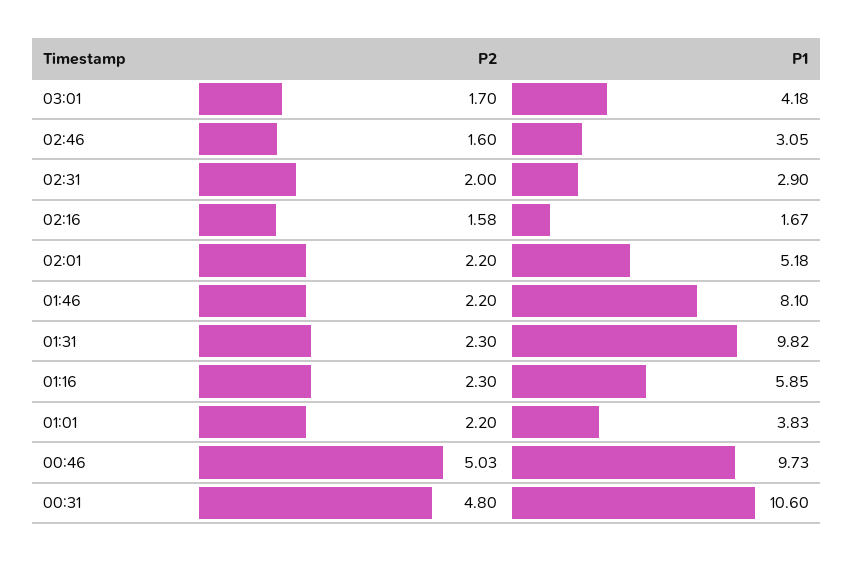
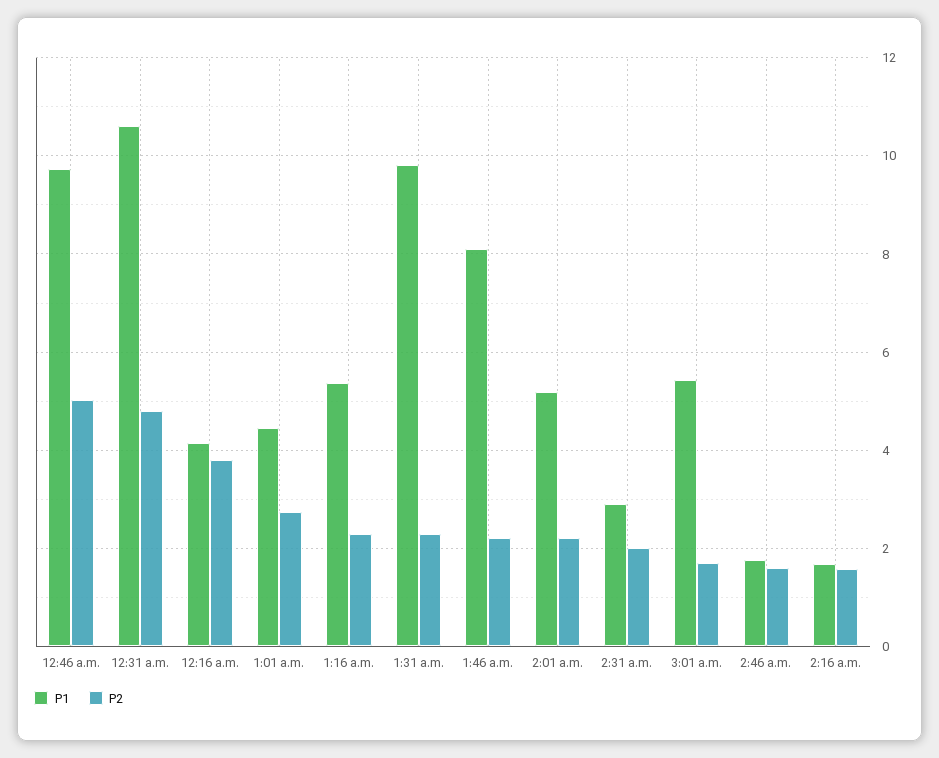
  {
    "P2": {
      "03:01": 1.7,
      "02:46": 1.6,
      "02:31": 2,
      "02:16": 1.58,
      "02:01": 2.2,
      "01:46": 2.2,
      "01:31": 2.3,
      "01:16": 2.3,
-     "01:01": 2.2,
+     "01:01": 2.8,
      "00:46": 5.03,
-     "00:31": 4.8
+     "00:31": 4.8,
+     "12:16 a.m.": 3.8
    },
    "P1": {
-     "03:01": 4.18,
+     "03:01": 5.4,
-     "02:46": 3.05,
+     "02:46": 1.8,
      "02:31": 2.9,
      "02:16": 1.67,
      "02:01": 5.18,
      "01:46": 8.1,
      "01:31": 9.82,
-     "01:16": 5.85,
+     "01:16": 5.4,
-     "01:01": 3.83,
+     "01:01": 4.4,
      "00:46": 9.73,
-     "00:31": 10.6
+     "00:31": 10.6,
+     "12:16 a.m.": 4.2
    }
  }

